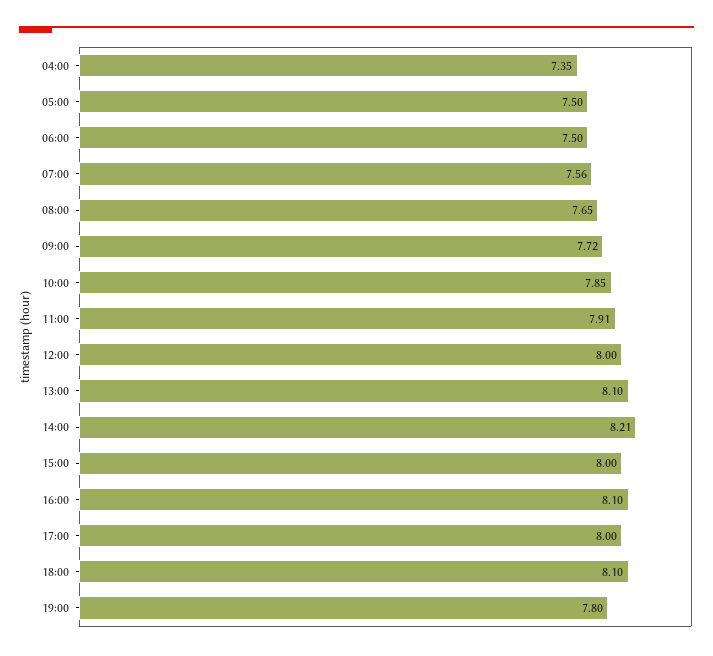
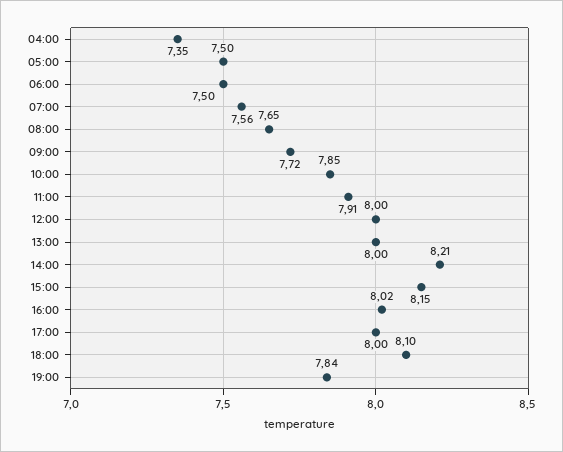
  {
    "04:00": 7.35,
    "05:00": 7.5,
    "06:00": 7.5,
    "07:00": 7.56,
    "08:00": 7.65,
    "09:00": 7.72,
    "10:00": 7.85,
    "11:00": 7.91,
    "12:00": 8,
-   "13:00": 8.1,
+   "13:00": 8,
    "14:00": 8.21,
-   "15:00": 8,
+   "15:00": 8.15,
-   "16:00": 8.1,
+   "16:00": 8.02,
    "17:00": 8,
    "18:00": 8.1,
-   "19:00": 7.8
+   "19:00": 7.84
  }

